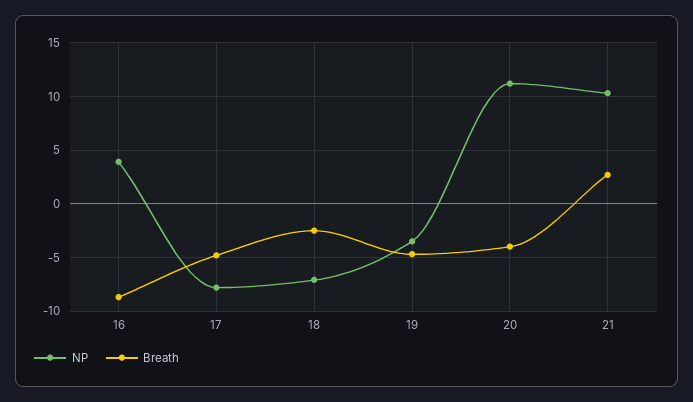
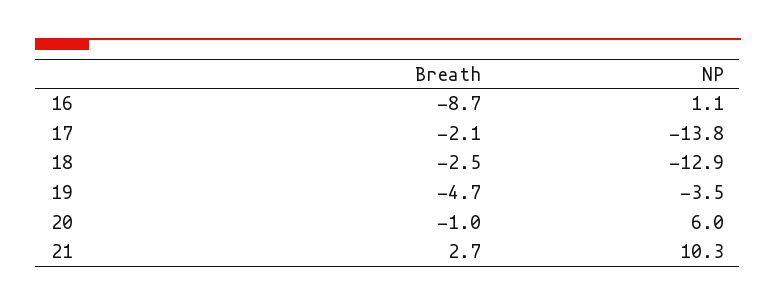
  {
    "NP": {
-     "16": 4,
+     "16": 1.1,
-     "17": -8,
+     "17": -13.8,
-     "18": -7,
+     "18": -12.9,
      "19": -3.5,
-     "20": 11,
+     "20": 6,
      "21": 10.3
    },
    "Breath": {
      "16": -8.7,
-     "17": -5,
+     "17": -2.1,
      "18": -2.5,
      "19": -4.7,
-     "20": -4,
+     "20": -1,
      "21": 2.7
    }
  }

